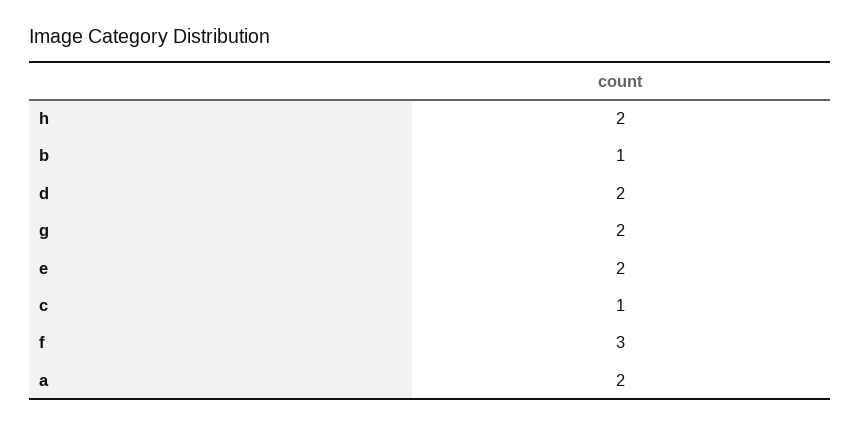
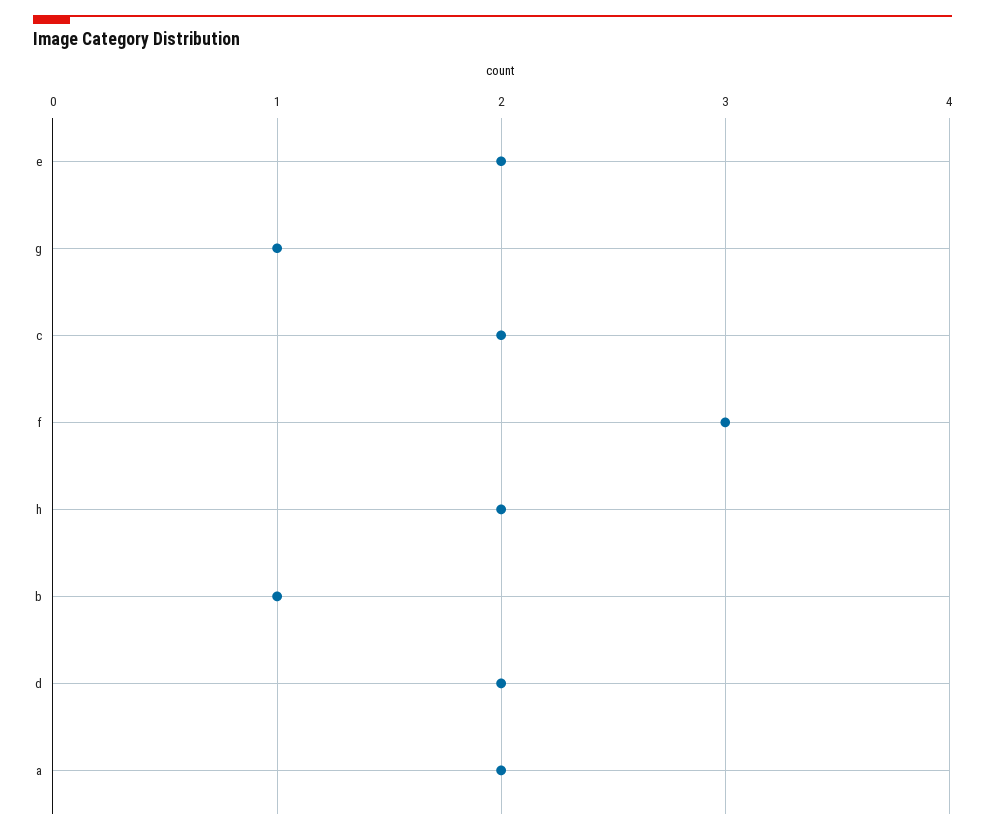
  {
    "h": 2,
    "b": 1,
    "d": 2,
-   "g": 2,
+   "g": 1,
    "e": 2,
-   "c": 1,
+   "c": 2,
    "f": 3,
    "a": 2
  }

